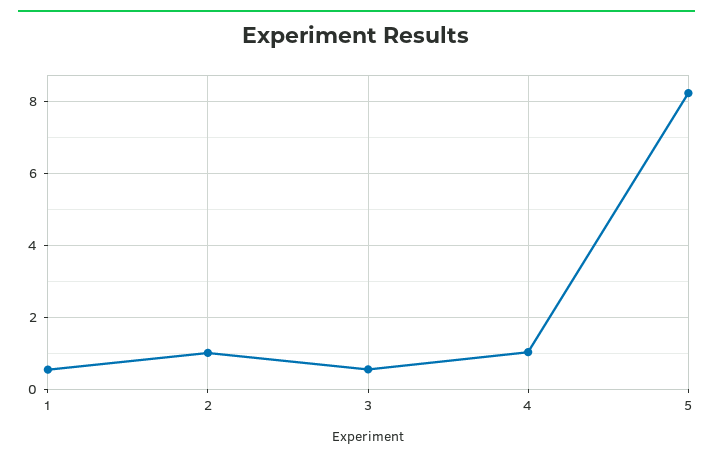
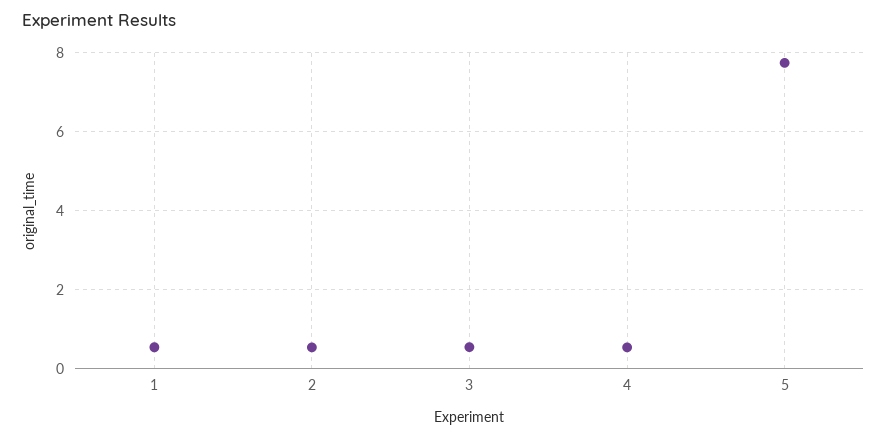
  {
    "1": 0.6,
-   "2": 1,
+   "2": 0.6,
    "3": 0.6,
-   "4": 1,
+   "4": 0.6,
-   "5": 8.2
+   "5": 7.8
  }

